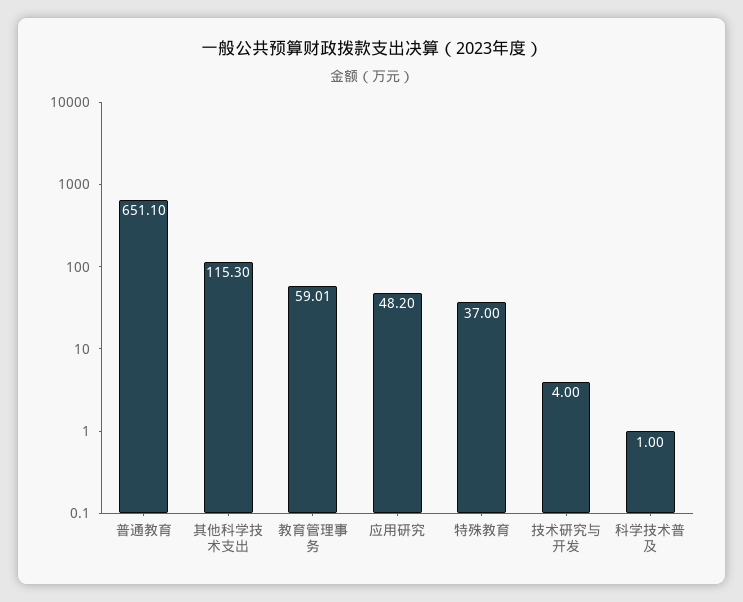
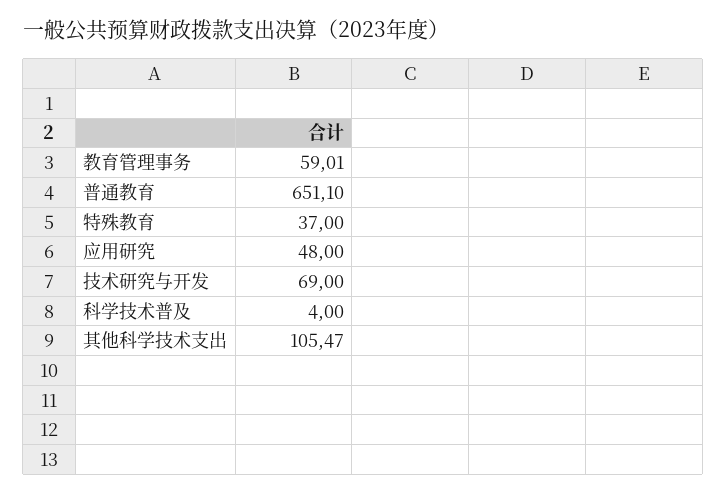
  {
    "普通教育": 651.1,
-   "其他科学技术支出": 115.3,
+   "其他科学技术支出": 105.47,
    "教育管理事务": 59.01,
-   "应用研究": 48.2,
+   "应用研究": 48,
    "特殊教育": 37,
-   "技术研究与开发": 4,
+   "技术研究与开发": 69,
-   "科学技术普及": 1
+   "科学技术普及": 4
  }

